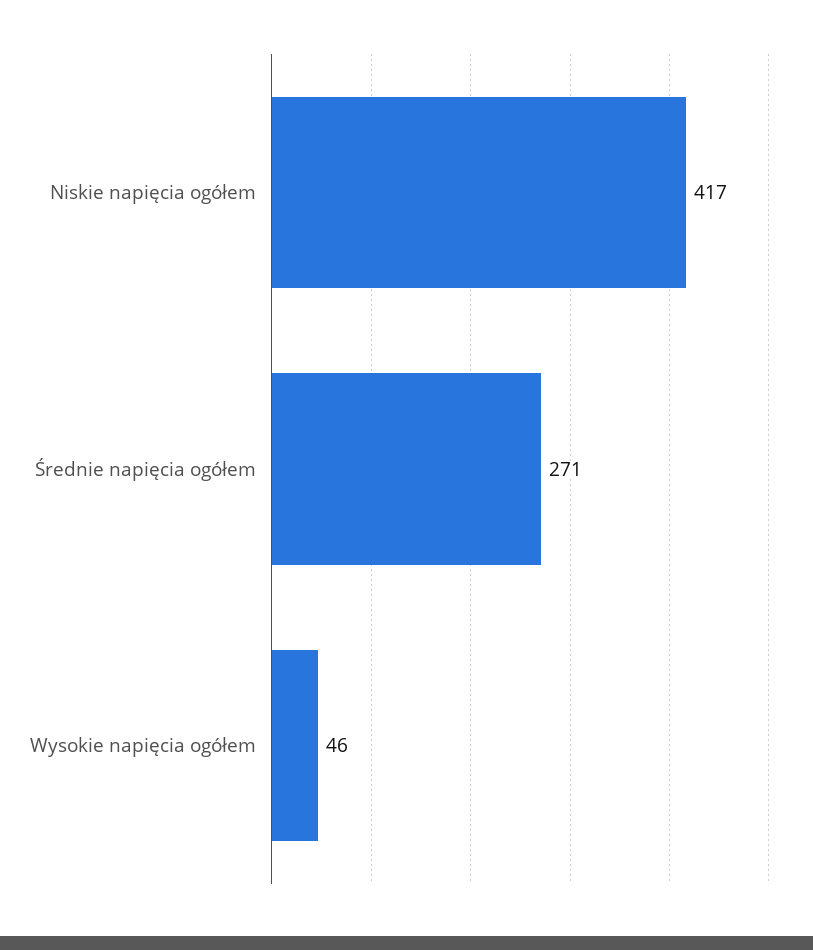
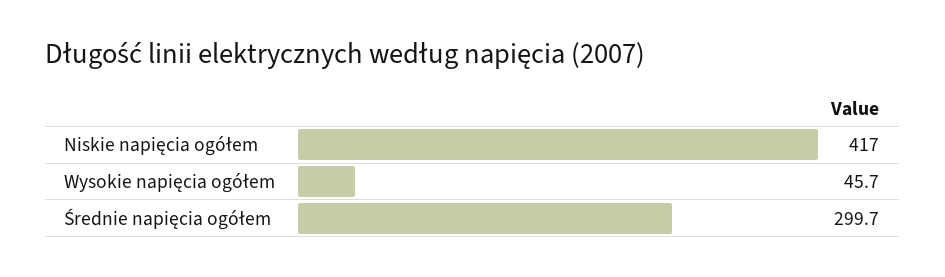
  {
    "Niskie napięcia ogółem": 417,
-   "Średnie napięcia ogółem": 271,
+   "Średnie napięcia ogółem": 299.7,
    "Wysokie napięcia ogółem": 45.7
  }

